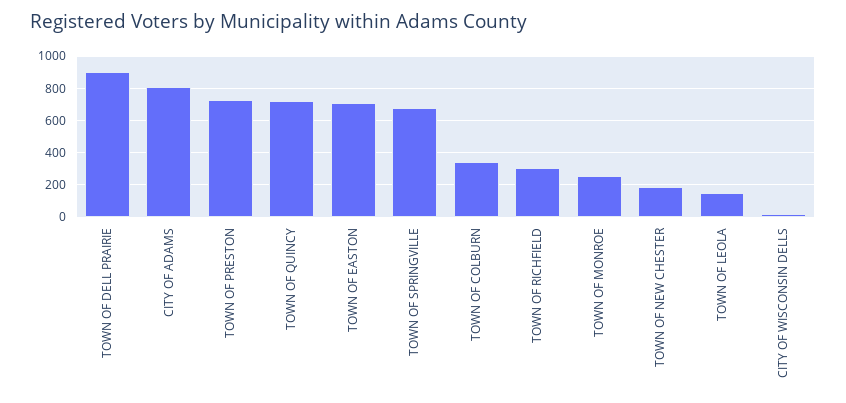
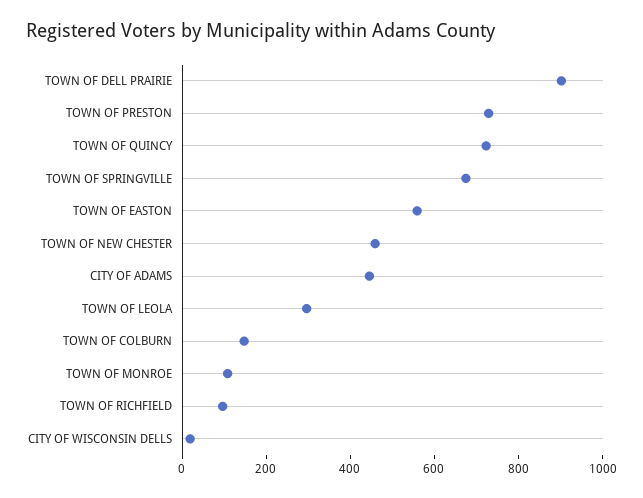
  {
    "TOWN OF DELL PRAIRIE": 900,
-   "CITY OF ADAMS": 800,
+   "CITY OF ADAMS": 450,
    "TOWN OF PRESTON": 750,
    "TOWN OF QUINCY": 700,
-   "TOWN OF EASTON": 700,
+   "TOWN OF EASTON": 550,
    "TOWN OF SPRINGVILLE": 700,
-   "TOWN OF COLBURN": 350,
+   "TOWN OF COLBURN": 150,
-   "TOWN OF RICHFIELD": 300,
+   "TOWN OF RICHFIELD": 100,
-   "TOWN OF MONROE": 250,
+   "TOWN OF MONROE": 100,
-   "TOWN OF NEW CHESTER": 200,
+   "TOWN OF NEW CHESTER": 450,
-   "TOWN OF LEOLA": 150,
+   "TOWN OF LEOLA": 300,
    "CITY OF WISCONSIN DELLS": 0
  }

